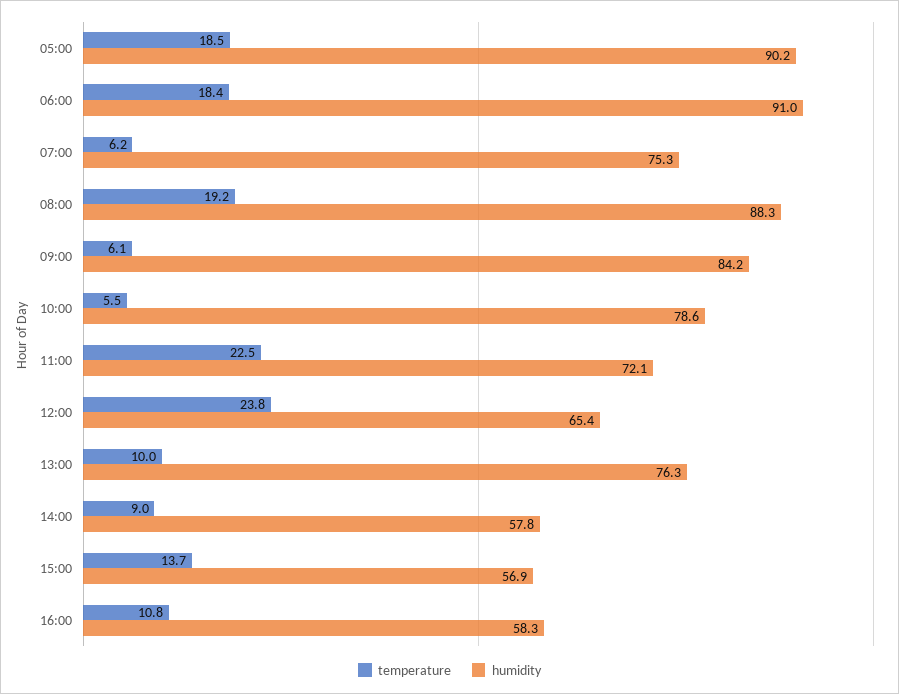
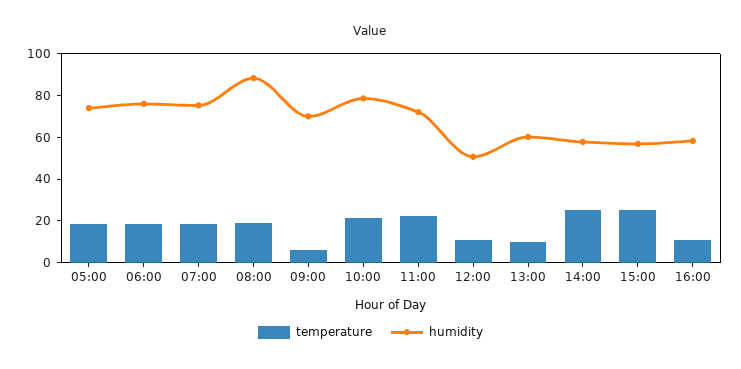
  {
    "temperature": {
      "05:00": 18.5,
      "06:00": 18.4,
-     "07:00": 6.2,
+     "07:00": 20,
      "08:00": 19.2,
      "09:00": 6.1,
-     "10:00": 5.5,
+     "10:00": 20,
      "11:00": 22.5,
-     "12:00": 23.8,
+     "12:00": 10,
      "13:00": 10,
-     "14:00": 9,
+     "14:00": 25,
-     "15:00": 13.7,
+     "15:00": 25,
      "16:00": 10.8
    },
    "humidity": {
-     "05:00": 90.2,
+     "05:00": 75,
-     "06:00": 91,
+     "06:00": 75,
      "07:00": 75.3,
      "08:00": 88.3,
-     "09:00": 84.2,
+     "09:00": 70,
      "10:00": 78.6,
      "11:00": 72.1,
-     "12:00": 65.4,
+     "12:00": 50,
-     "13:00": 76.3,
+     "13:00": 60,
      "14:00": 57.8,
      "15:00": 56.9,
      "16:00": 58.3
    }
  }

